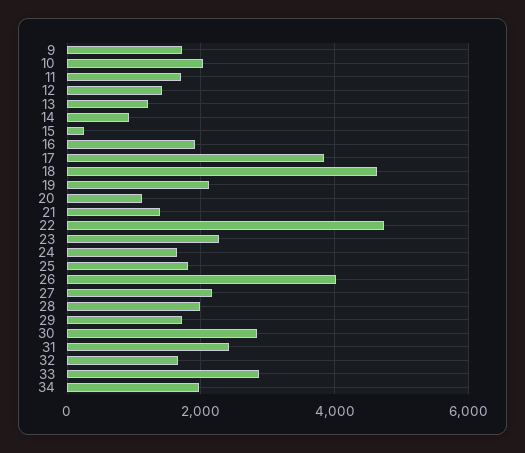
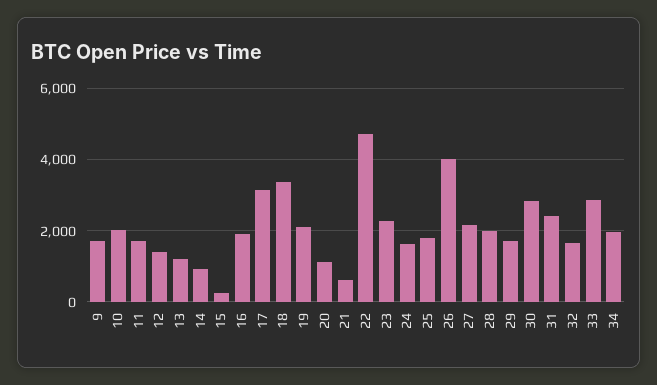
  {
    "9": 1800,
    "10": 2000,
    "11": 1800,
    "12": 1400,
    "13": 1200,
    "14": 1000,
    "15": 200,
    "16": 2000,
-   "17": 3800,
+   "17": 3200,
-   "18": 4600,
+   "18": 3400,
    "19": 2200,
    "20": 1200,
-   "21": 1400,
+   "21": 600,
    "22": 4800,
    "23": 2200,
    "24": 1600,
    "25": 1800,
    "26": 4000,
    "27": 2200,
    "28": 2000,
    "29": 1800,
    "30": 2800,
    "31": 2400,
    "32": 1600,
    "33": 2800,
    "34": 2000
  }

